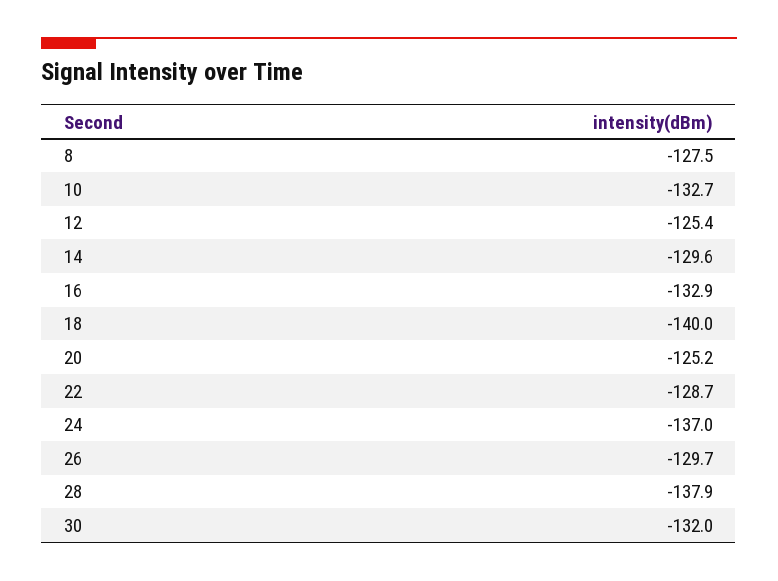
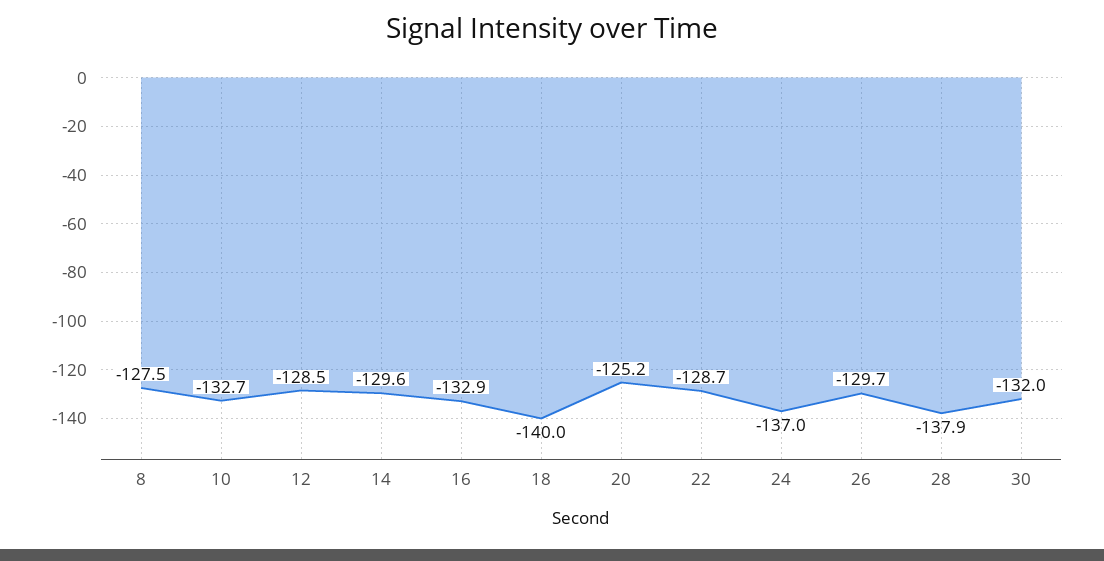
  {
    "8": -127.5,
    "10": -132.7,
-   "12": -125.4,
+   "12": -128.5,
    "14": -129.6,
    "16": -132.9,
    "18": -140,
    "20": -125.2,
    "22": -128.7,
    "24": -137,
    "26": -129.7,
    "28": -137.9,
    "30": -132
  }

